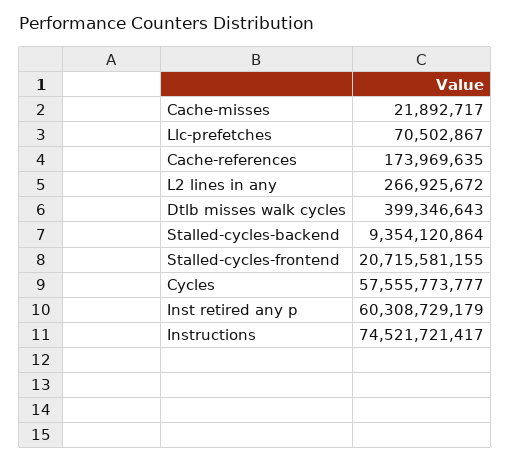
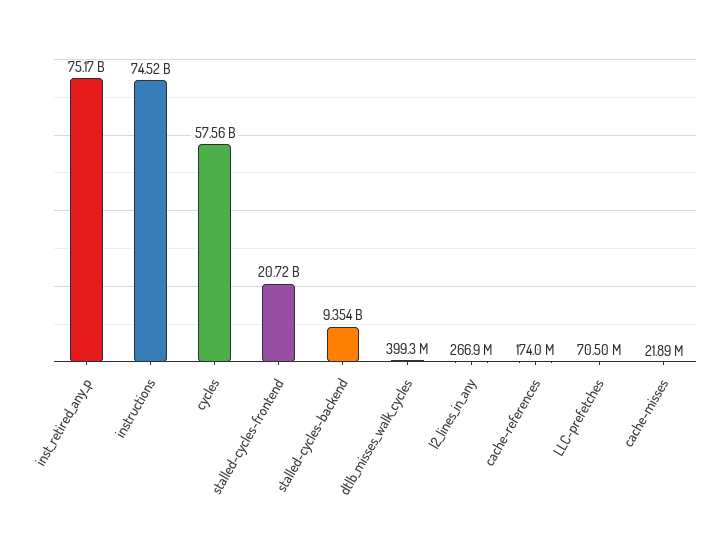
  {
    "Cache-misses": 21892717,
    "Llc-prefetches": 70502867,
    "Cache-references": 173969635,
    "L2 lines in any": 266925672,
    "Dtlb misses walk cycles": 399346643,
    "Stalled-cycles-backend": 9354120864,
    "Stalled-cycles-frontend": 20715581155,
    "Cycles": 57555773777,
-   "Inst retired any p": 60308729179,
+   "Inst retired any p": 75170000000,
    "Instructions": 74521721417
  }

